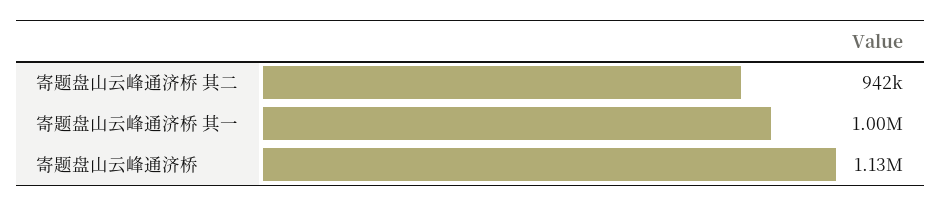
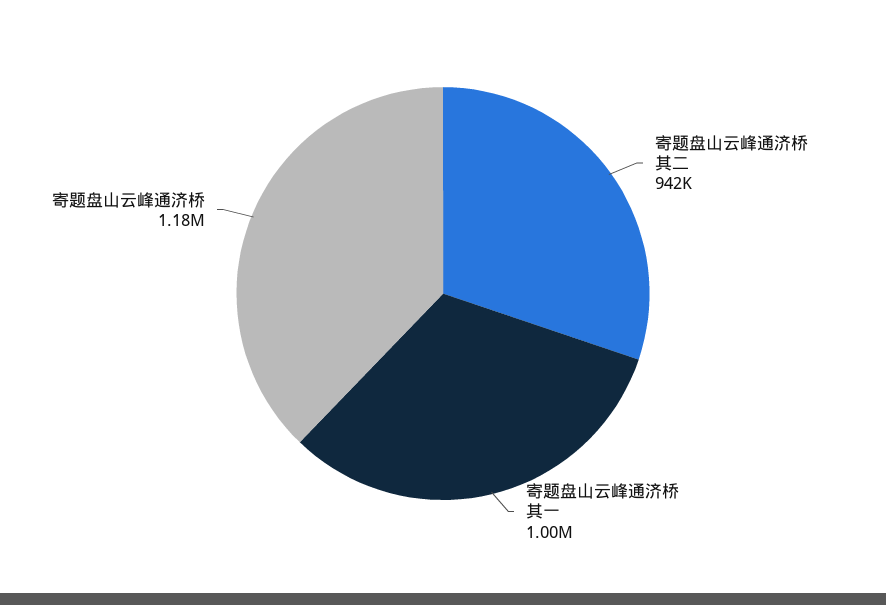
  {
    "寄题盘山云峰通济桥 其二": 942000,
    "寄题盘山云峰通济桥 其一": 1000000,
-   "寄题盘山云峰通济桥": 1130000
+   "寄题盘山云峰通济桥": 1180000
  }

